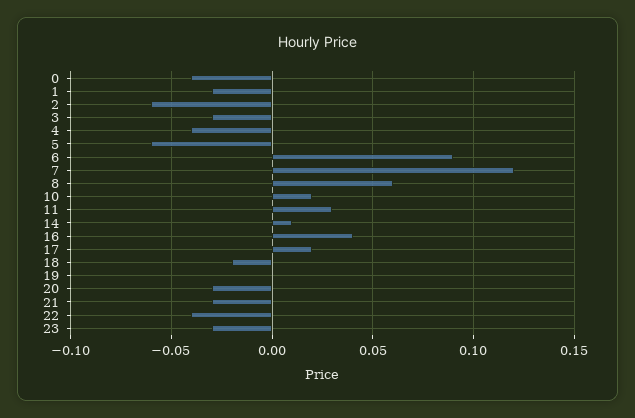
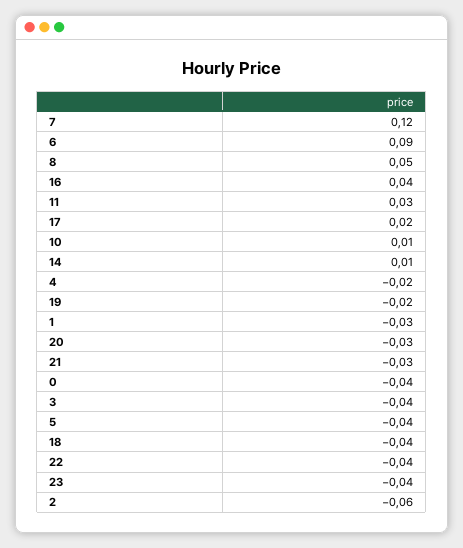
  {
    "0": -0.04,
    "1": -0.03,
    "2": -0.06,
-   "3": -0.03,
+   "3": -0.04,
-   "4": -0.04,
+   "4": -0.02,
-   "5": -0.06,
+   "5": -0.04,
    "6": 0.09,
    "7": 0.12,
-   "8": 0.06,
+   "8": 0.05,
-   "10": 0.02,
+   "10": 0.01,
    "11": 0.03,
    "14": 0.01,
    "16": 0.04,
    "17": 0.02,
-   "18": -0.02,
+   "18": -0.04,
-   "19": 0,
+   "19": -0.02,
    "20": -0.03,
    "21": -0.03,
    "22": -0.04,
-   "23": -0.03
+   "23": -0.04
  }

